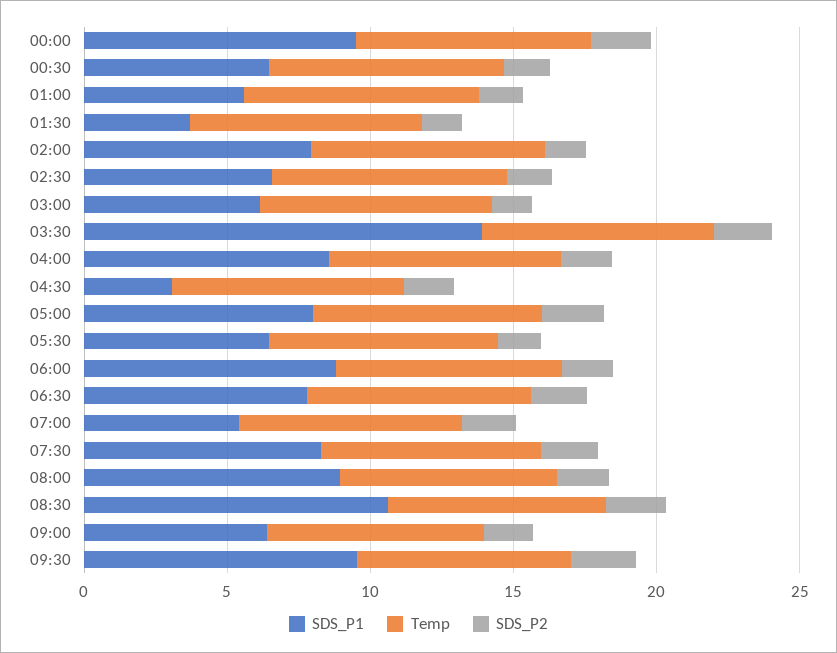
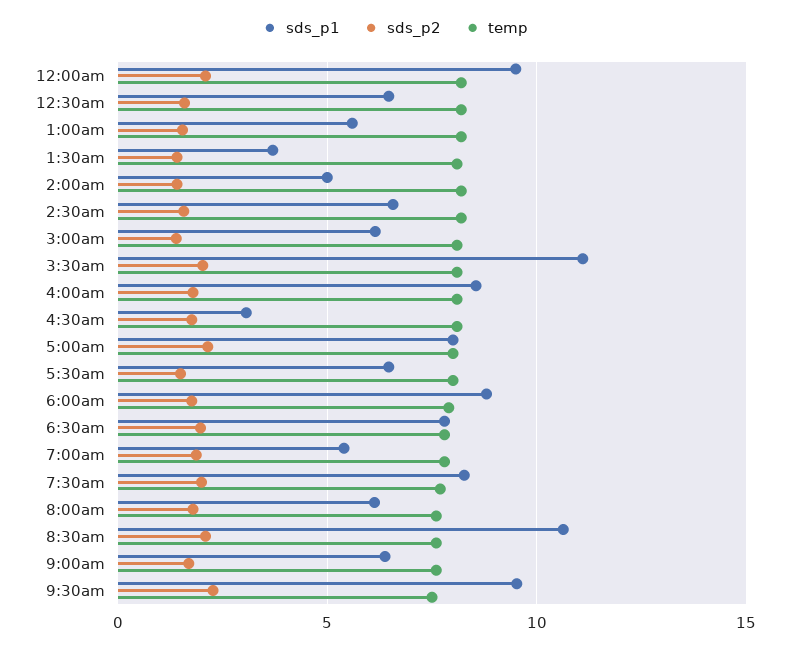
  {
    "SDS_P1": {
      "00:00": 9.5,
      "00:30": 6.5,
      "01:00": 5.5,
      "01:30": 3.5,
-     "02:00": 8,
+     "02:00": 5,
      "02:30": 6.5,
      "03:00": 6,
-     "03:30": 14,
+     "03:30": 11,
      "04:00": 8.5,
      "04:30": 3,
      "05:00": 8,
      "05:30": 6.5,
      "06:00": 9,
      "06:30": 8,
      "07:00": 5.5,
      "07:30": 8.5,
-     "08:00": 9,
+     "08:00": 6,
      "08:30": 10.5,
      "09:00": 6.5,
      "09:30": 9.5
    },
    "Temp": {
      "00:00": 8,
      "00:30": 8,
      "01:00": 8,
      "01:30": 8,
      "02:00": 8,
      "02:30": 8,
      "03:00": 8,
      "03:30": 8,
      "04:00": 8,
      "04:30": 8,
      "05:00": 8,
      "05:30": 8,
      "06:00": 8,
      "06:30": 8,
      "07:00": 8,
      "07:30": 7.5,
      "08:00": 7.5,
      "08:30": 7.5,
      "09:00": 7.5,
      "09:30": 7.5
    },
    "SDS_P2": {
      "00:00": 2,
      "00:30": 1.5,
      "01:00": 1.5,
      "01:30": 1.5,
      "02:00": 1.5,
      "02:30": 1.5,
      "03:00": 1.5,
      "03:30": 2,
      "04:00": 2,
      "04:30": 2,
      "05:00": 2,
      "05:30": 1.5,
      "06:00": 2,
      "06:30": 2,
      "07:00": 2,
      "07:30": 2,
      "08:00": 2,
      "08:30": 2,
      "09:00": 1.5,
      "09:30": 2.5
    }
  }

